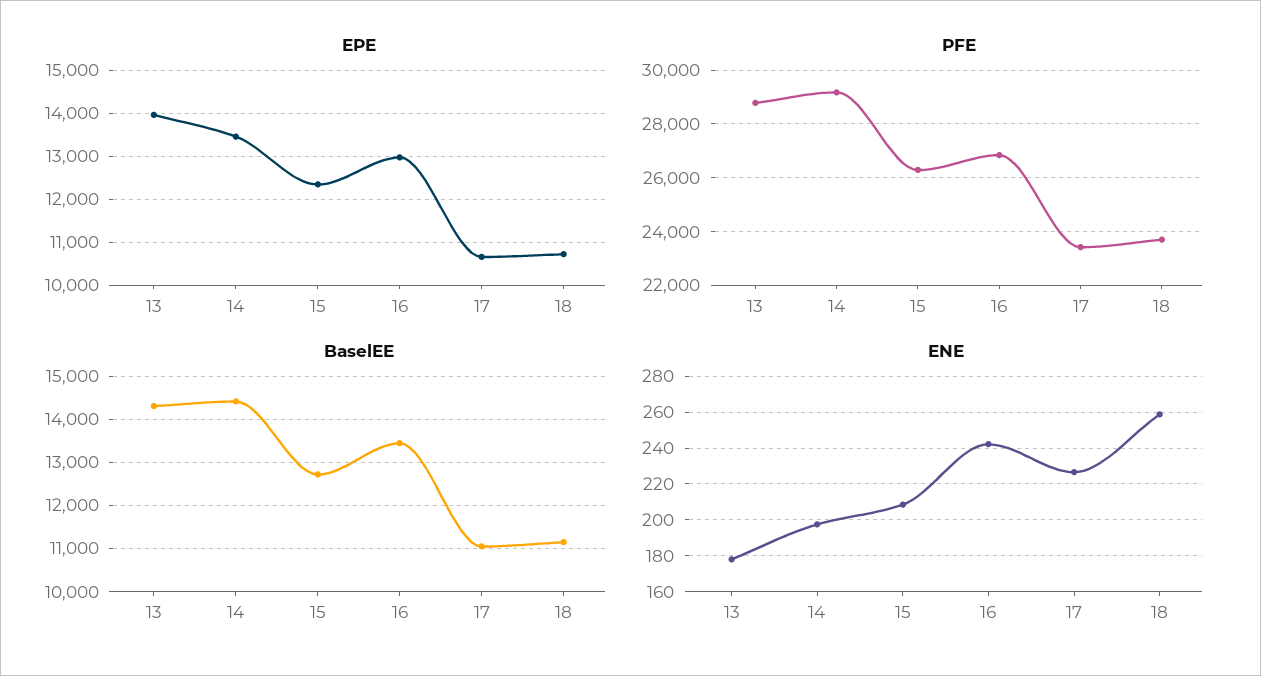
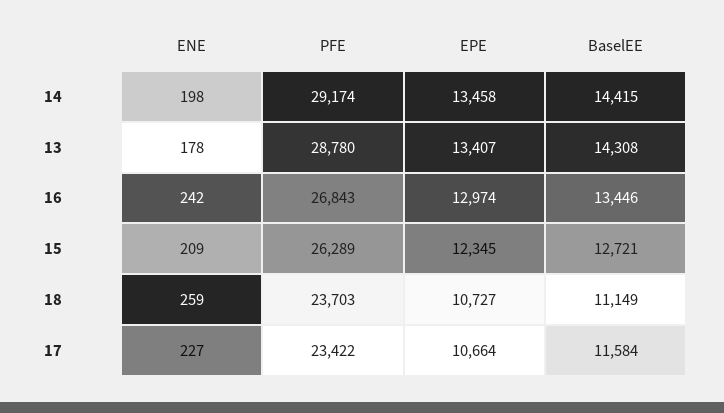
  {
    "EPE": {
-     "13": 14000,
+     "13": 13407,
      "14": 13458,
      "15": 12345,
      "16": 12974,
      "17": 10664,
      "18": 10727
    },
    "PFE": {
      "13": 28780,
      "14": 29174,
      "15": 26289,
      "16": 26843,
      "17": 23422,
      "18": 23703
    },
    "BaselEE": {
      "13": 14308,
      "14": 14415,
      "15": 12721,
      "16": 13446,
-     "17": 11000,
+     "17": 11584,
      "18": 11149
    },
    "ENE": {
      "13": 178,
      "14": 198,
      "15": 209,
      "16": 242,
      "17": 227,
      "18": 259
    }
  }

